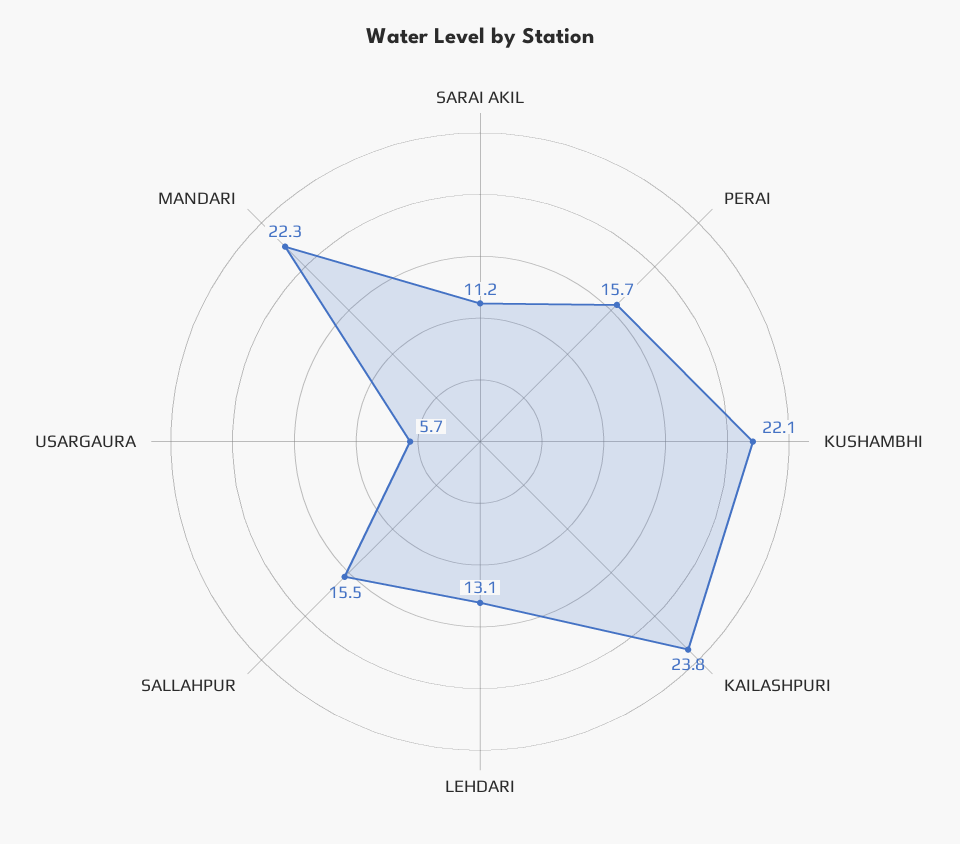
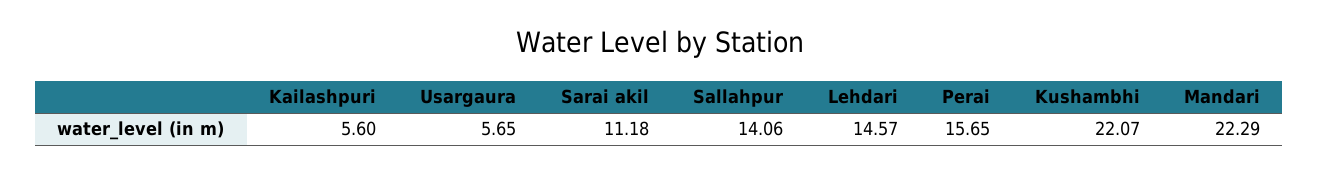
  {
    "SARAI AKIL": 11.18,
    "PERAI": 15.65,
    "KUSHAMBHI": 22.07,
-   "KAILASHPURI": 23.8,
+   "KAILASHPURI": 5.6,
-   "LEHDARI": 13.1,
+   "LEHDARI": 14.57,
-   "SALLAHPUR": 15.5,
+   "SALLAHPUR": 14.06,
    "USARGAURA": 5.65,
    "MANDARI": 22.29
  }

